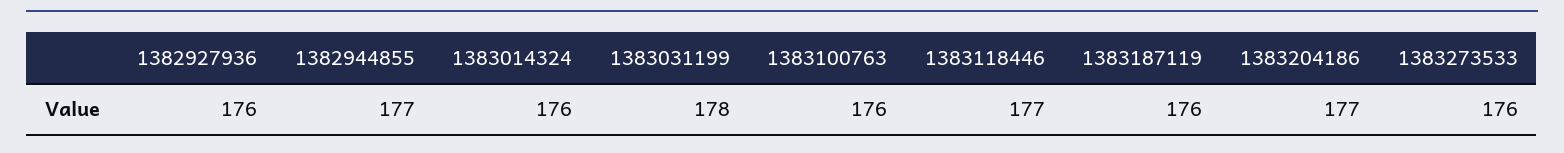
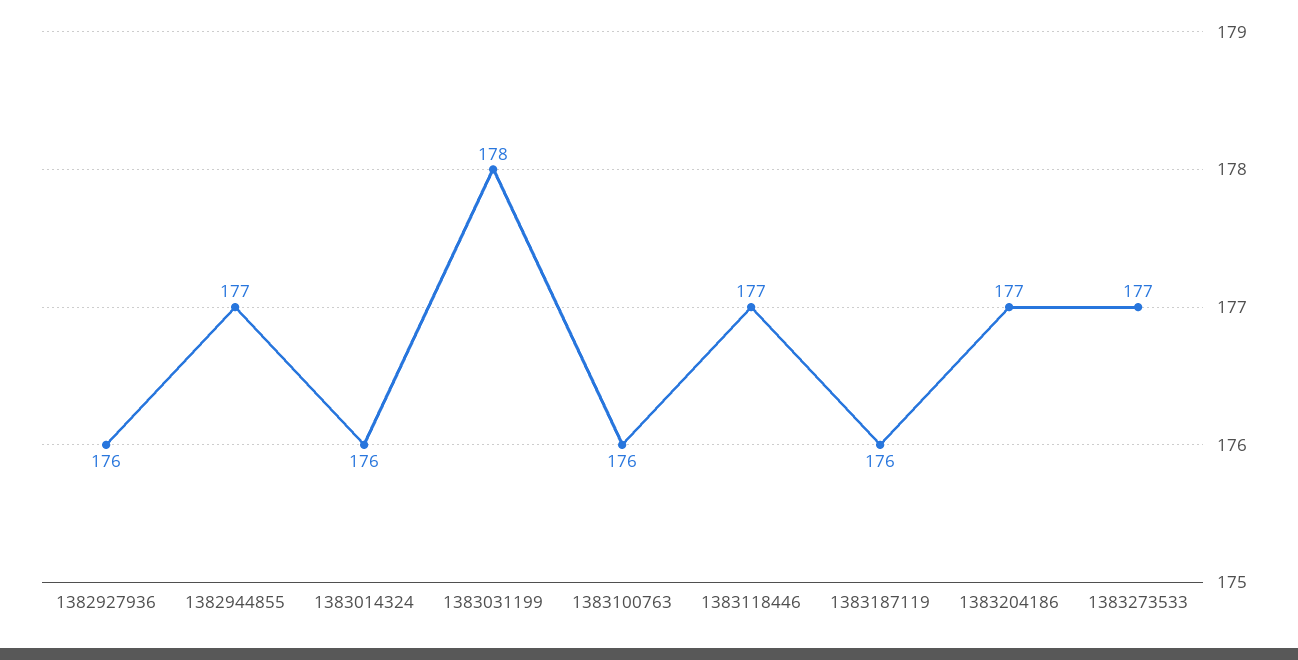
  {
    "1382927936": 176,
    "1382944855": 177,
    "1383014324": 176,
    "1383031199": 178,
    "1383100763": 176,
    "1383118446": 177,
    "1383187119": 176,
    "1383204186": 177,
-   "1383273533": 176
+   "1383273533": 177
  }

